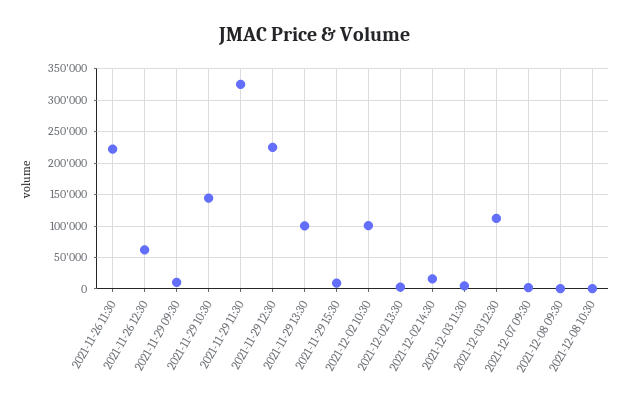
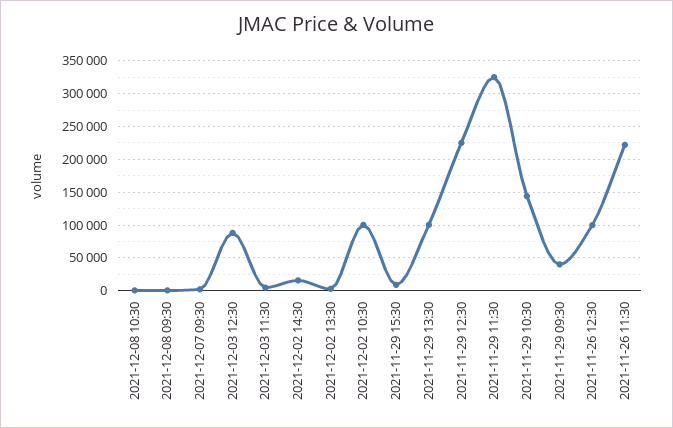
  {
    "2021-11-26 11:30": 220000,
-   "2021-11-26 12:30": 60000,
+   "2021-11-26 12:30": 100000,
-   "2021-11-29 09:30": 10000,
+   "2021-11-29 09:30": 40000,
    "2021-11-29 10:30": 140000,
    "2021-11-29 11:30": 330000,
    "2021-11-29 12:30": 230000,
    "2021-11-29 13:30": 100000,
    "2021-11-29 15:30": 10000,
    "2021-12-02 10:30": 100000,
    "2021-12-02 13:30": 0,
    "2021-12-02 14:30": 20000,
    "2021-12-03 11:30": 10000,
-   "2021-12-03 12:30": 110000,
+   "2021-12-03 12:30": 90000,
    "2021-12-07 09:30": 0,
    "2021-12-08 09:30": 0,
    "2021-12-08 10:30": 0
  }

